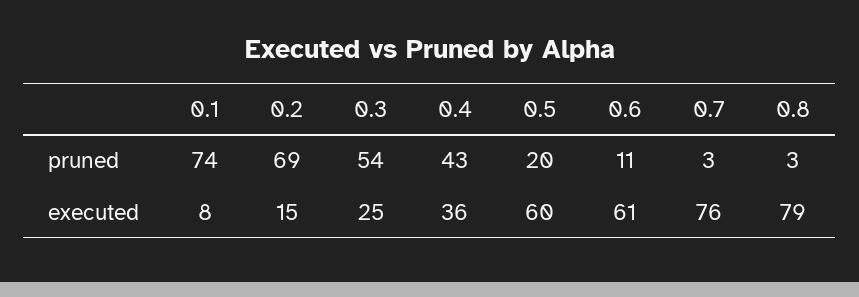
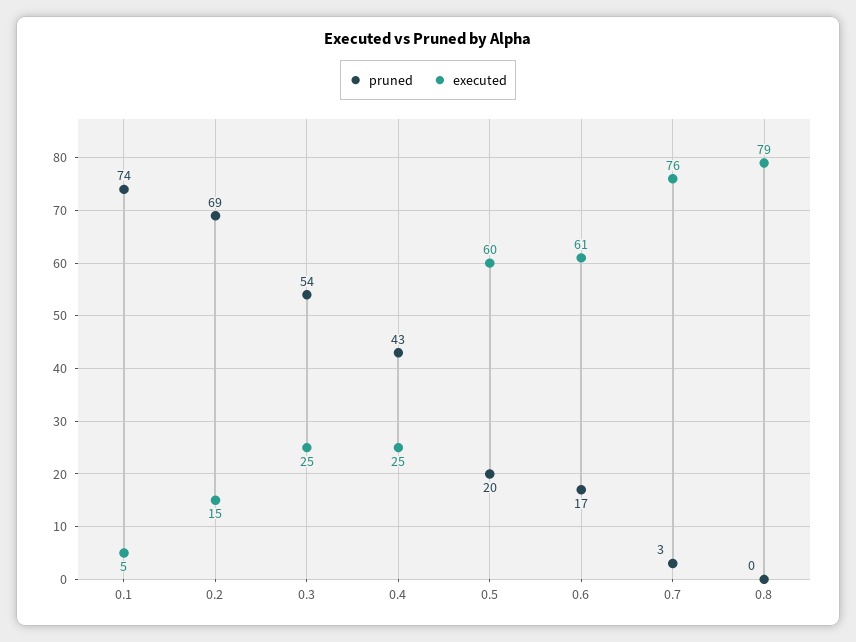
  {
    "pruned": {
      "0.1": 74,
      "0.2": 69,
      "0.3": 54,
      "0.4": 43,
      "0.5": 20,
-     "0.6": 11,
+     "0.6": 17,
      "0.7": 3,
-     "0.8": 3
+     "0.8": 0
    },
    "executed": {
-     "0.1": 8,
+     "0.1": 5,
      "0.2": 15,
      "0.3": 25,
-     "0.4": 36,
+     "0.4": 25,
      "0.5": 60,
      "0.6": 61,
      "0.7": 76,
      "0.8": 79
    }
  }

